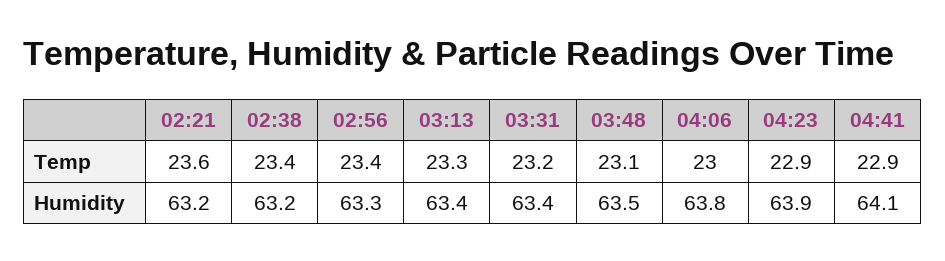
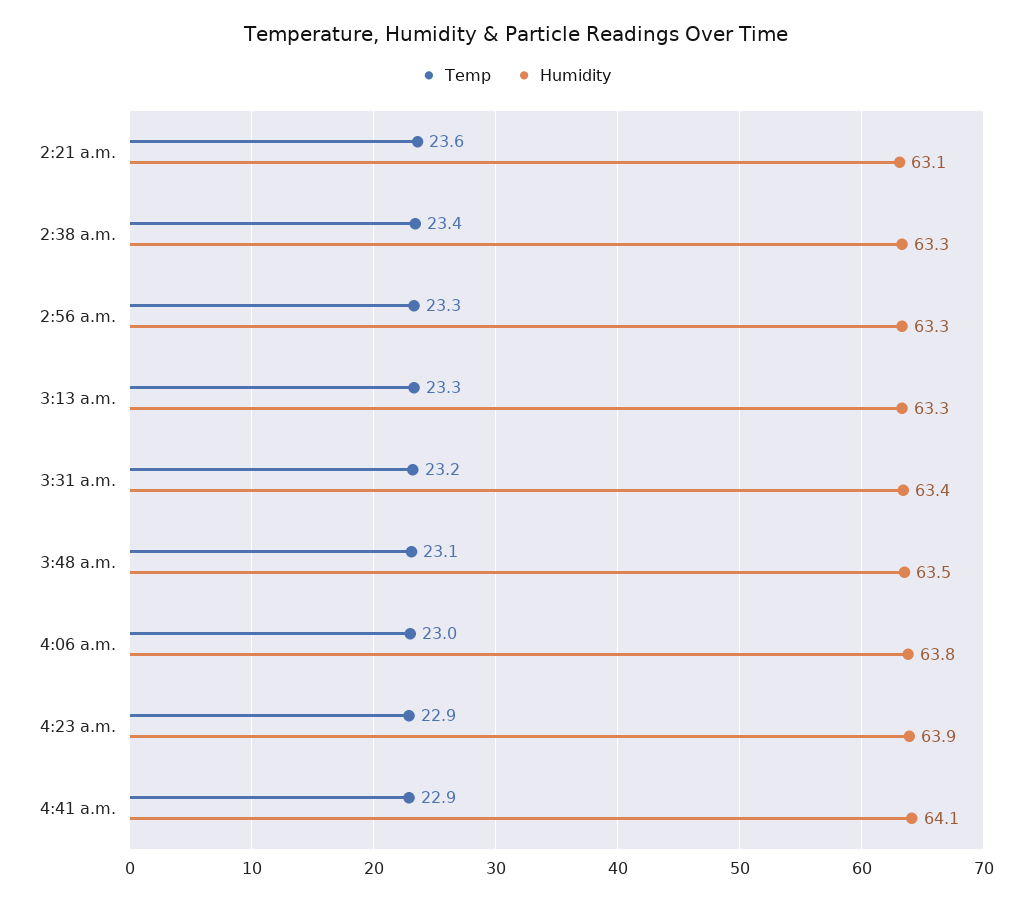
  {
    "Temp": {
      "02:21": 23.6,
      "02:38": 23.4,
-     "02:56": 23.4,
+     "02:56": 23.3,
      "03:13": 23.3,
      "03:31": 23.2,
      "03:48": 23.1,
      "04:06": 23,
      "04:23": 22.9,
      "04:41": 22.9
    },
    "Humidity": {
-     "02:21": 63.2,
+     "02:21": 63.1,
-     "02:38": 63.2,
+     "02:38": 63.3,
      "02:56": 63.3,
-     "03:13": 63.4,
+     "03:13": 63.3,
      "03:31": 63.4,
      "03:48": 63.5,
      "04:06": 63.8,
      "04:23": 63.9,
      "04:41": 64.1
    }
  }

